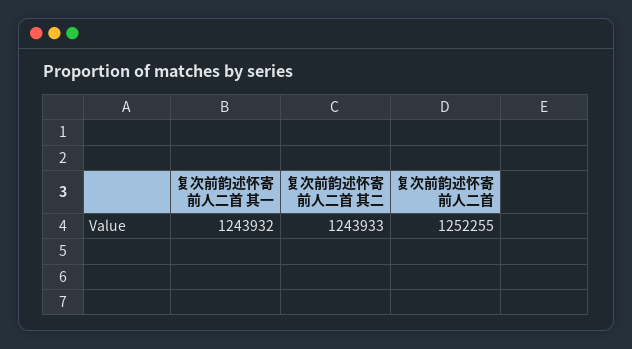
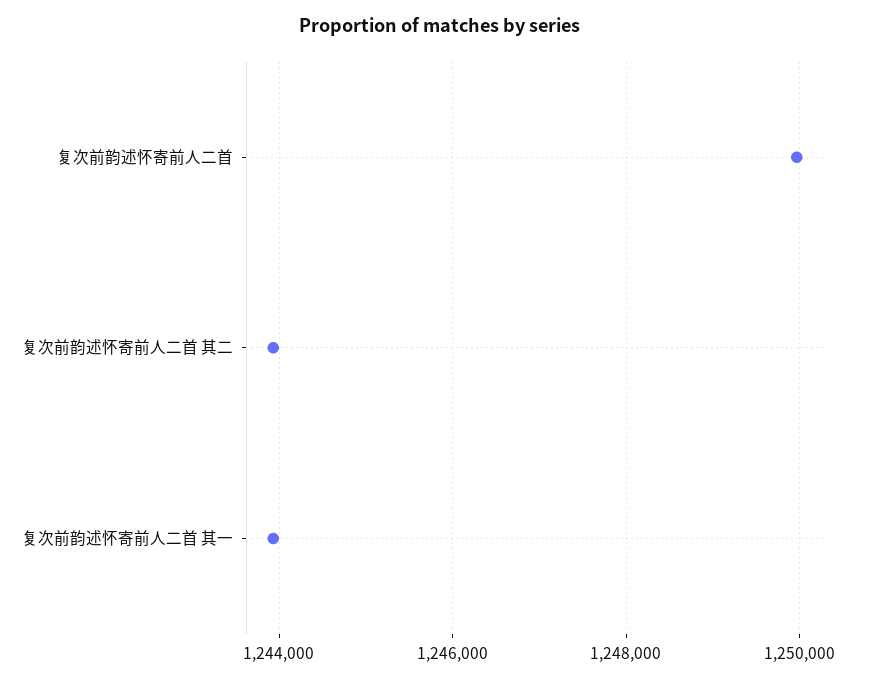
  {
    "复次前韵述怀寄前人二首 其一": 1243932,
    "复次前韵述怀寄前人二首 其二": 1243933,
-   "复次前韵述怀寄前人二首": 1252255
+   "复次前韵述怀寄前人二首": 1250000
  }

